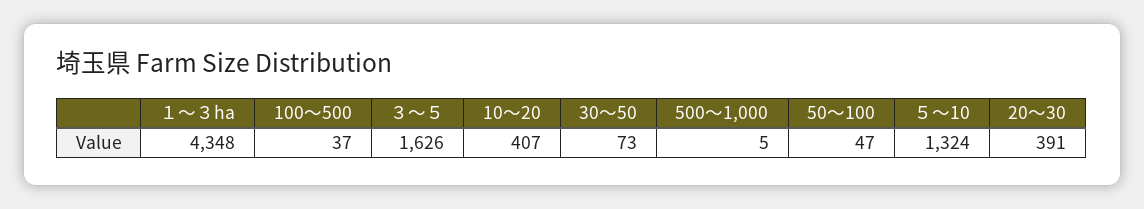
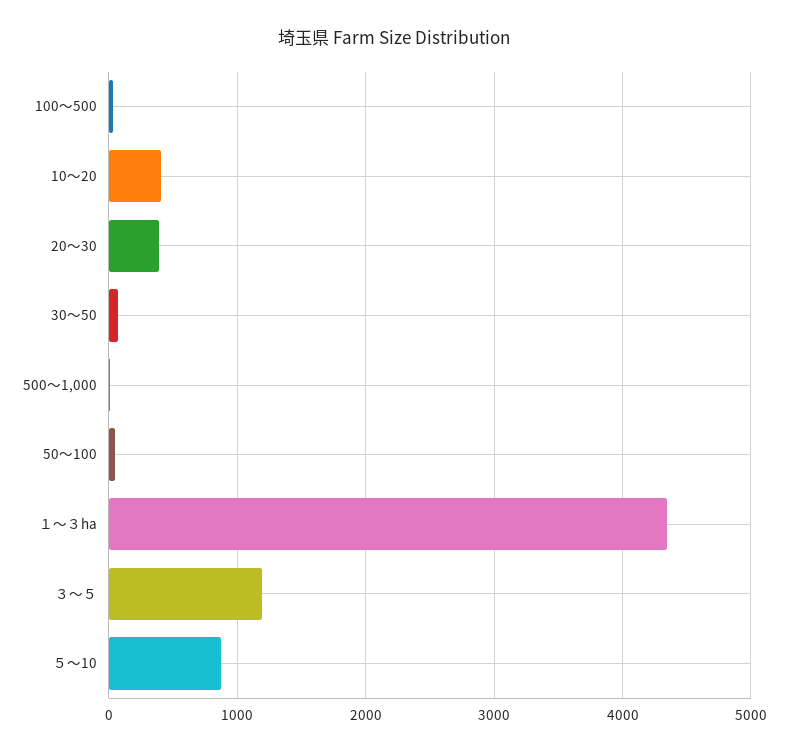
  {
    "１～３ha": 4348,
    "100～500": 37,
-   "３～５": 1626,
+   "３～５": 1200,
    "10～20": 407,
    "30～50": 73,
    "500～1,000": 5,
    "50～100": 47,
-   "５～10": 1324,
+   "５～10": 900,
    "20～30": 391
  }

